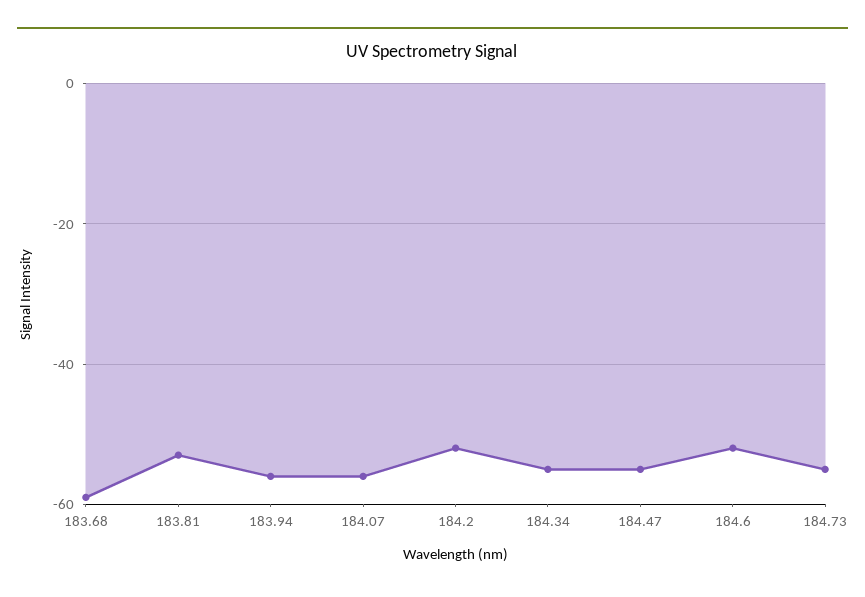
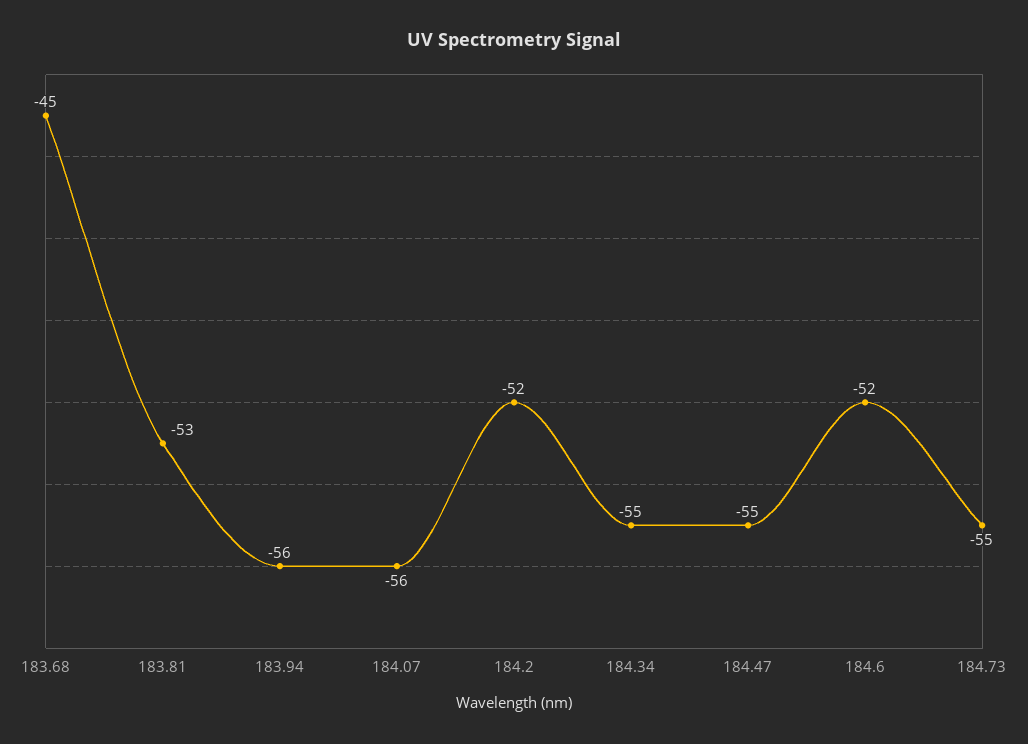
  {
-   "183.68": -60,
+   "183.68": -45,
    "183.81": -53,
    "183.94": -56,
    "184.07": -56,
    "184.2": -52,
    "184.34": -55,
    "184.47": -55,
    "184.6": -52,
    "184.73": -55
  }

